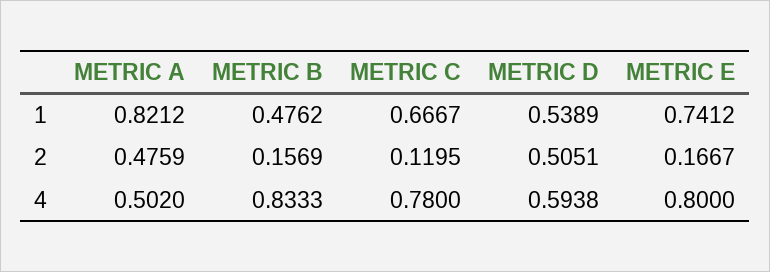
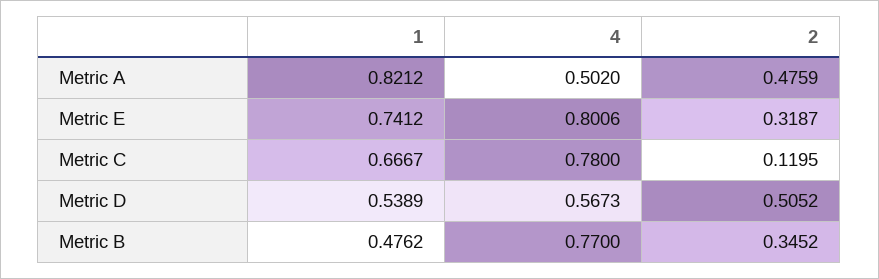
  {
    "METRIC A": {
      "1": 0.8212,
      "2": 0.4759,
      "4": 0.502
    },
    "METRIC B": {
      "1": 0.4762,
-     "2": 0.1569,
+     "2": 0.3452,
-     "4": 0.8333
+     "4": 0.77
    },
    "METRIC C": {
      "1": 0.6667,
      "2": 0.1195,
      "4": 0.78
    },
    "METRIC D": {
      "1": 0.5389,
-     "2": 0.5051,
+     "2": 0.5052,
-     "4": 0.5938
+     "4": 0.5673
    },
    "METRIC E": {
      "1": 0.7412,
-     "2": 0.1667,
+     "2": 0.3187,
-     "4": 0.8
+     "4": 0.8006
    }
  }

